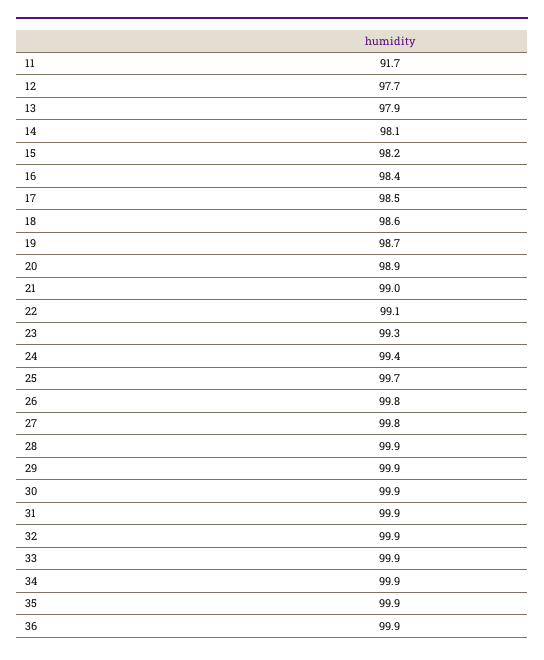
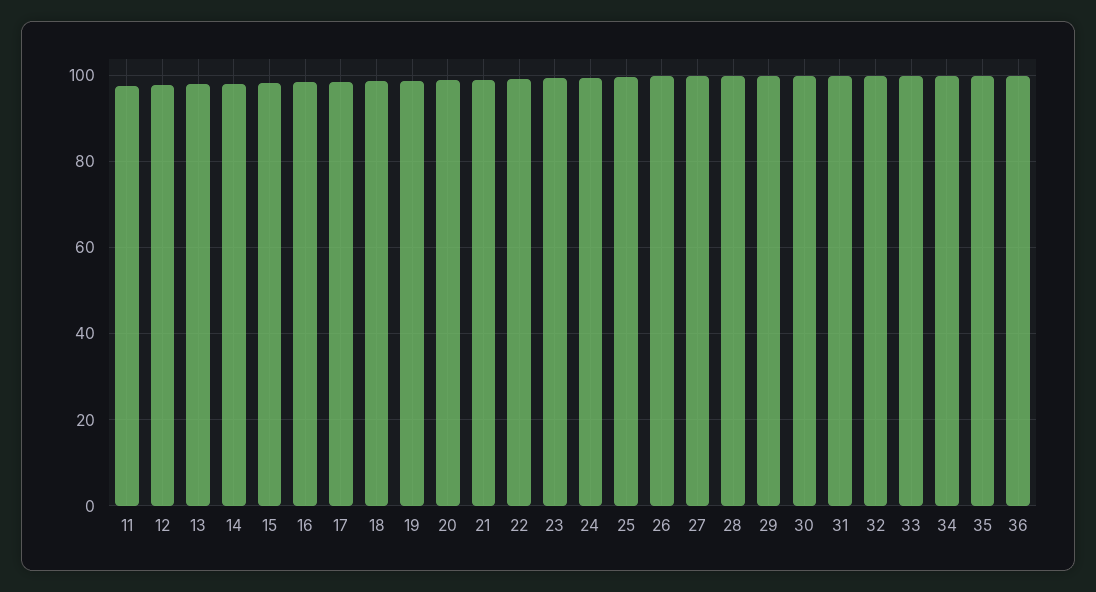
  {
-   "11": 91.7,
+   "11": 98,
    "12": 97.7,
    "13": 97.9,
    "14": 98.1,
    "15": 98.2,
    "16": 98.4,
    "17": 98.5,
    "18": 98.6,
    "19": 98.7,
    "20": 98.9,
    "21": 99,
    "22": 99.1,
    "23": 99.3,
    "24": 99.4,
    "25": 99.7,
    "26": 99.8,
    "27": 99.8,
    "28": 99.9,
    "29": 99.9,
    "30": 99.9,
    "31": 99.9,
    "32": 99.9,
    "33": 99.9,
    "34": 99.9,
    "35": 99.9,
    "36": 99.9
  }

